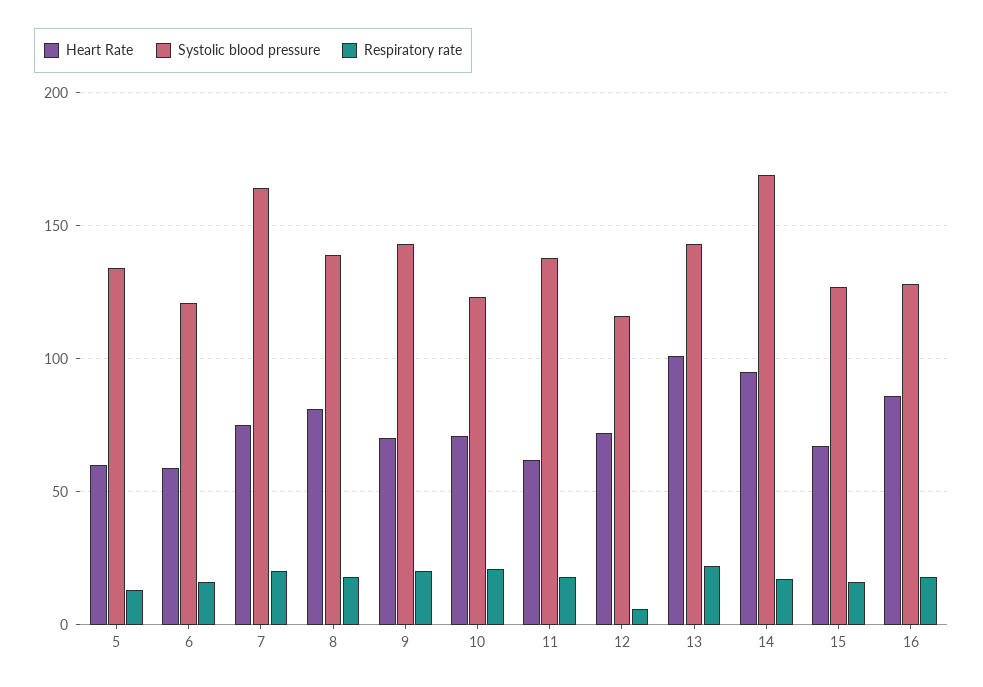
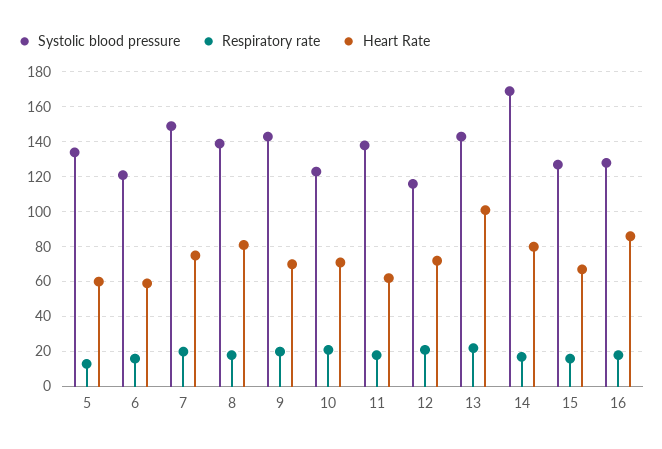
  {
    "Heart Rate": {
      "5": 60,
      "6": 60,
      "7": 75,
      "8": 80,
      "9": 70,
      "10": 70,
      "11": 60,
      "12": 70,
      "13": 100,
-     "14": 95,
+     "14": 80,
      "15": 65,
      "16": 85
    },
    "Systolic blood pressure": {
      "5": 135,
      "6": 120,
-     "7": 165,
+     "7": 150,
      "8": 140,
      "9": 145,
      "10": 125,
      "11": 140,
      "12": 115,
      "13": 145,
      "14": 170,
      "15": 125,
      "16": 130
    },
    "Respiratory rate": {
      "5": 15,
      "6": 15,
      "7": 20,
      "8": 20,
      "9": 20,
      "10": 20,
      "11": 20,
-     "12": 5,
+     "12": 20,
      "13": 20,
      "14": 15,
      "15": 15,
      "16": 20
    }
  }

